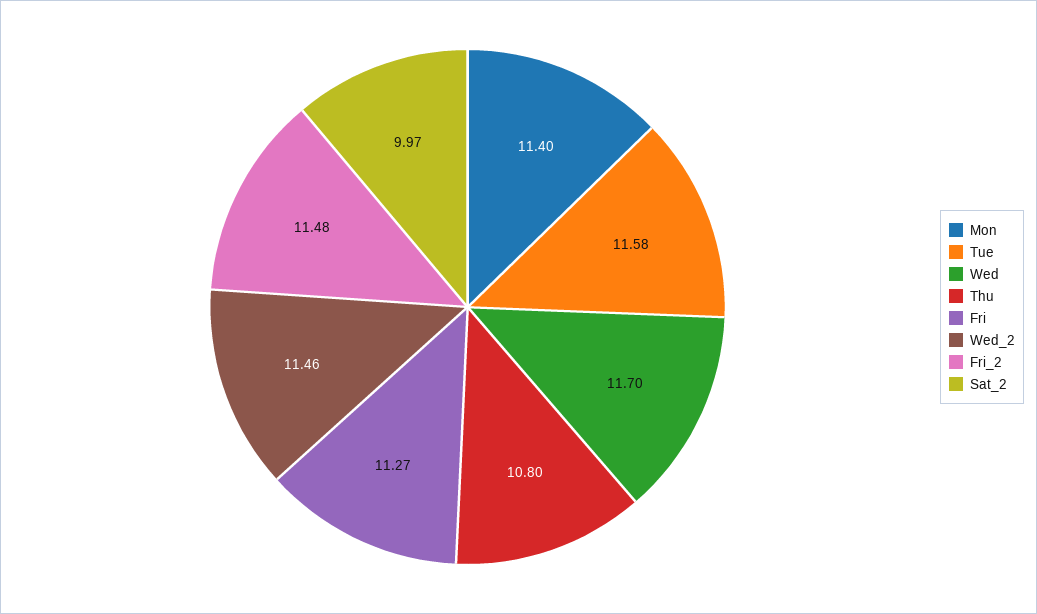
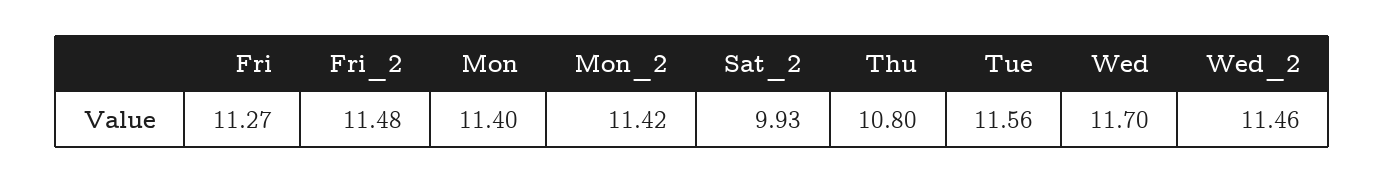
  {
    "Mon": 11.4,
-   "Tue": 11.58,
+   "Tue": 11.56,
    "Wed": 11.7,
    "Thu": 10.8,
    "Fri": 11.27,
    "Wed_2": 11.46,
    "Fri_2": 11.48,
-   "Sat_2": 9.97
+   "Sat_2": 9.93,
+   "Mon_2": 11.42
  }

